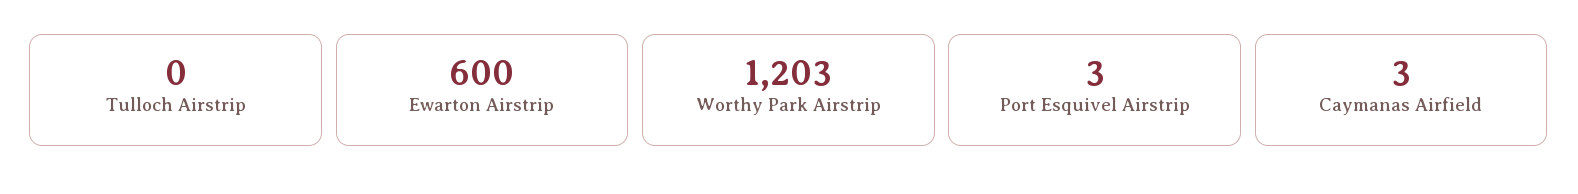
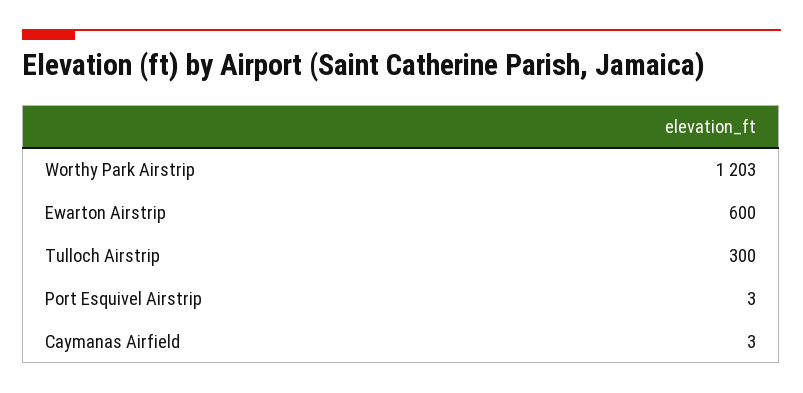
  {
-   "Tulloch Airstrip": 0,
+   "Tulloch Airstrip": 300,
    "Ewarton Airstrip": 600,
    "Worthy Park Airstrip": 1203,
    "Port Esquivel Airstrip": 3,
    "Caymanas Airfield": 3
  }

